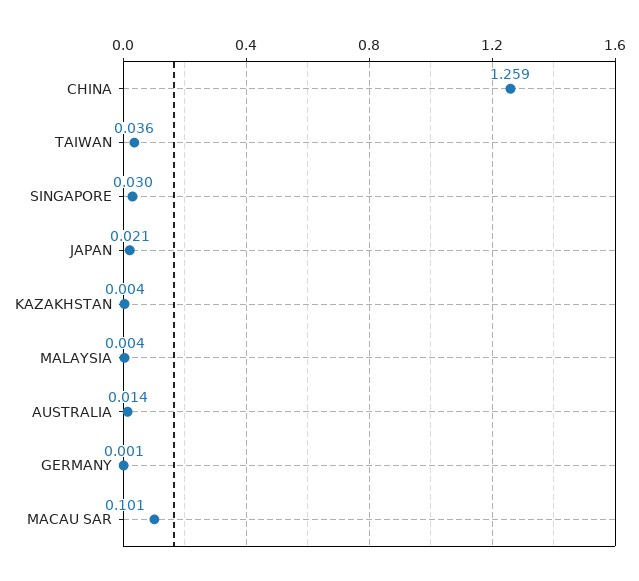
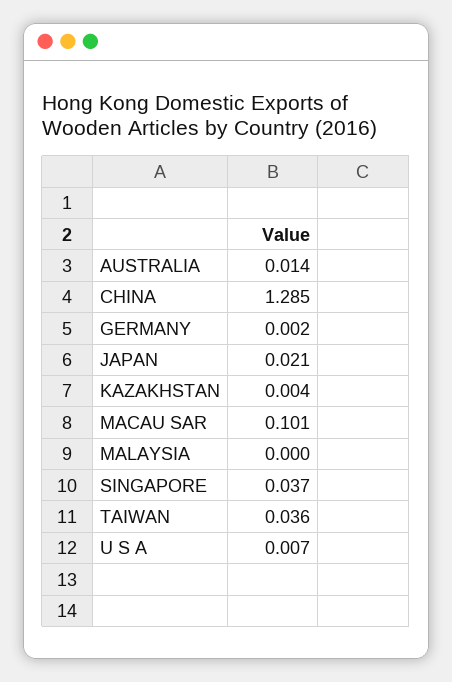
  {
-   "CHINA": 1.259,
+   "CHINA": 1.285,
    "TAIWAN": 0.036,
-   "SINGAPORE": 0.03,
+   "SINGAPORE": 0.037,
    "JAPAN": 0.021,
    "KAZAKHSTAN": 0.004,
-   "MALAYSIA": 0.004,
+   "MALAYSIA": 0,
    "AUSTRALIA": 0.014,
-   "GERMANY": 0.001,
+   "GERMANY": 0.002,
-   "MACAU SAR": 0.101
+   "MACAU SAR": 0.101,
+   "U S A": 0.007
  }

